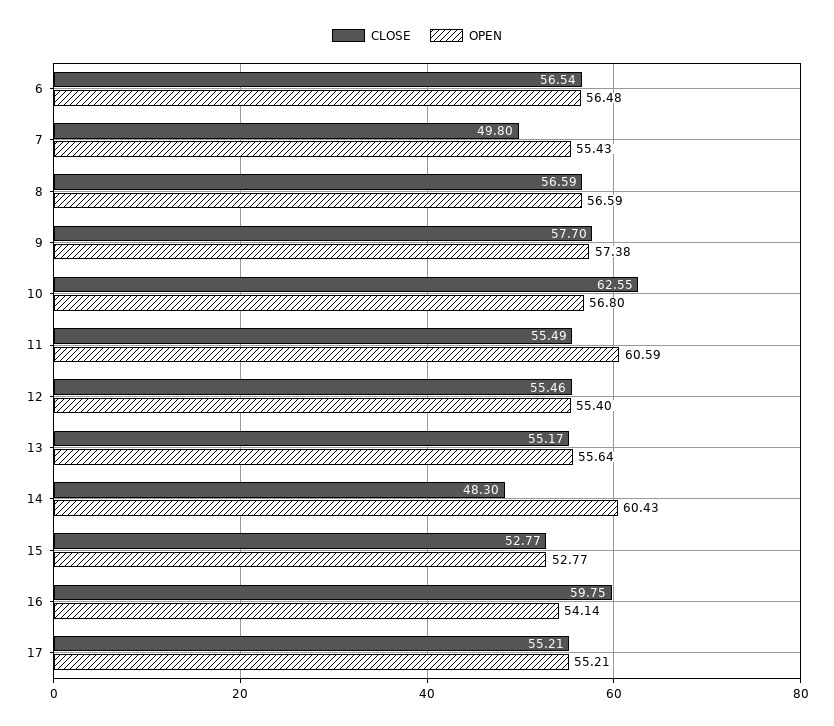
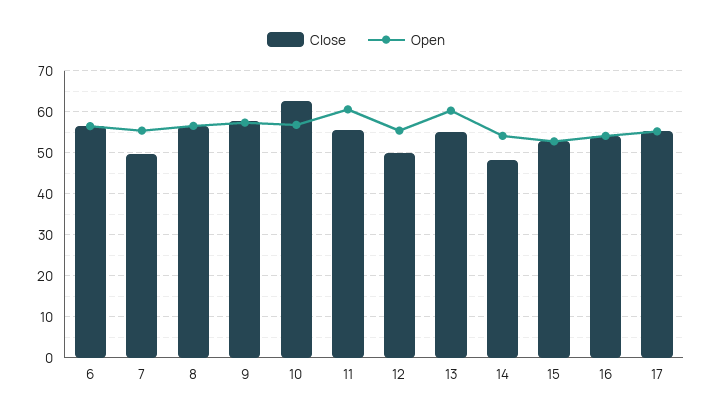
  {
    "CLOSE": {
      "6": 56.54,
      "7": 49.8,
      "8": 56.59,
      "9": 57.7,
      "10": 62.55,
      "11": 55.49,
-     "12": 55.46,
+     "12": 50,
      "13": 55.17,
      "14": 48.3,
      "15": 52.77,
-     "16": 59.75,
+     "16": 54,
      "17": 55.21
    },
    "OPEN": {
      "6": 56.48,
      "7": 55.43,
      "8": 56.59,
      "9": 57.38,
      "10": 56.8,
      "11": 60.59,
      "12": 55.4,
-     "13": 55.64,
+     "13": 60,
-     "14": 60.43,
+     "14": 54,
      "15": 52.77,
      "16": 54.14,
      "17": 55.21
    }
  }

